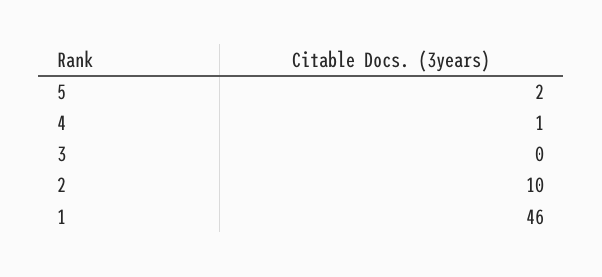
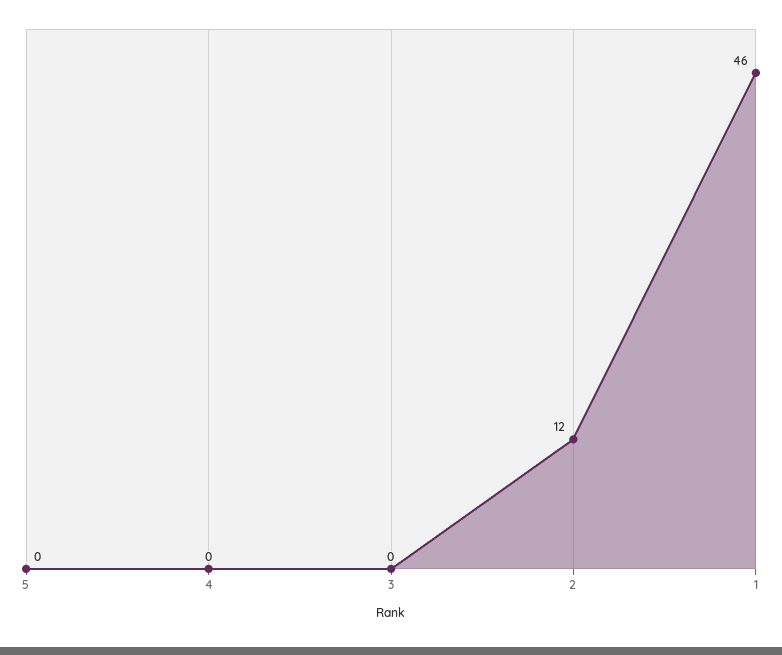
  {
-   "5": 2,
+   "5": 0,
-   "4": 1,
+   "4": 0,
    "3": 0,
-   "2": 10,
+   "2": 12,
    "1": 46
  }

